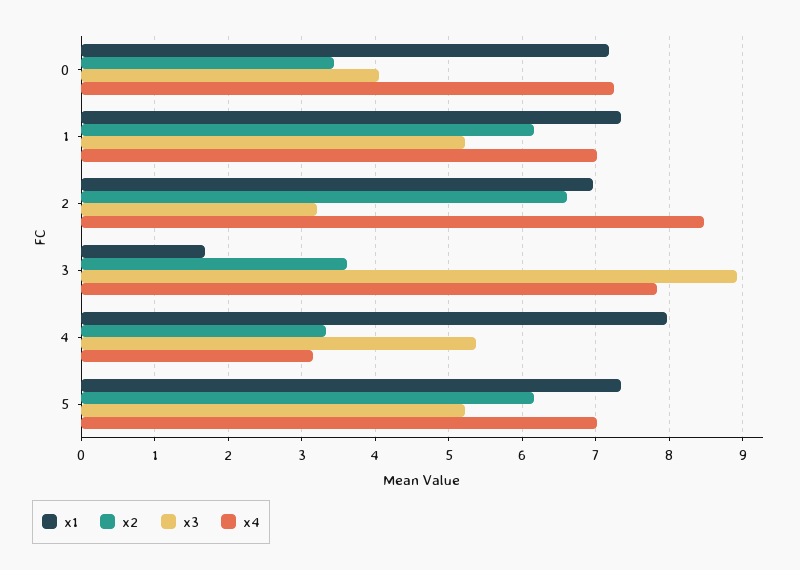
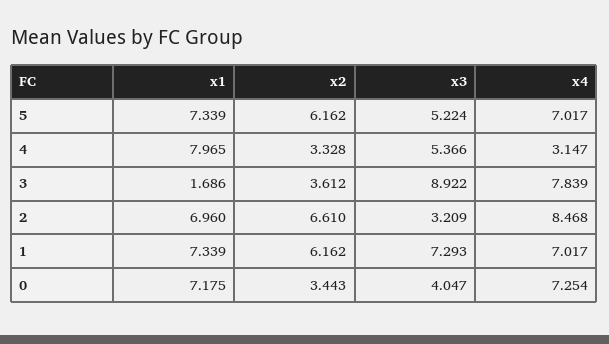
  {
    "x1": {
      "0": 7.175,
      "1": 7.339,
      "2": 6.96,
      "3": 1.686,
      "4": 7.965,
      "5": 7.339
    },
    "x2": {
      "0": 3.443,
      "1": 6.162,
      "2": 6.61,
      "3": 3.612,
      "4": 3.328,
      "5": 6.162
    },
    "x3": {
      "0": 4.047,
-     "1": 5.2,
+     "1": 7.293,
      "2": 3.209,
      "3": 8.922,
      "4": 5.366,
      "5": 5.224
    },
    "x4": {
      "0": 7.254,
      "1": 7.017,
      "2": 8.468,
      "3": 7.839,
      "4": 3.147,
      "5": 7.017
    }
  }

